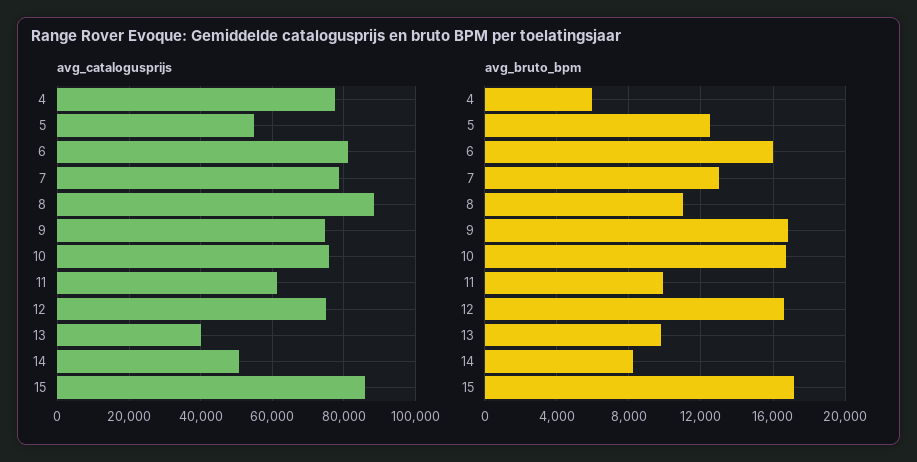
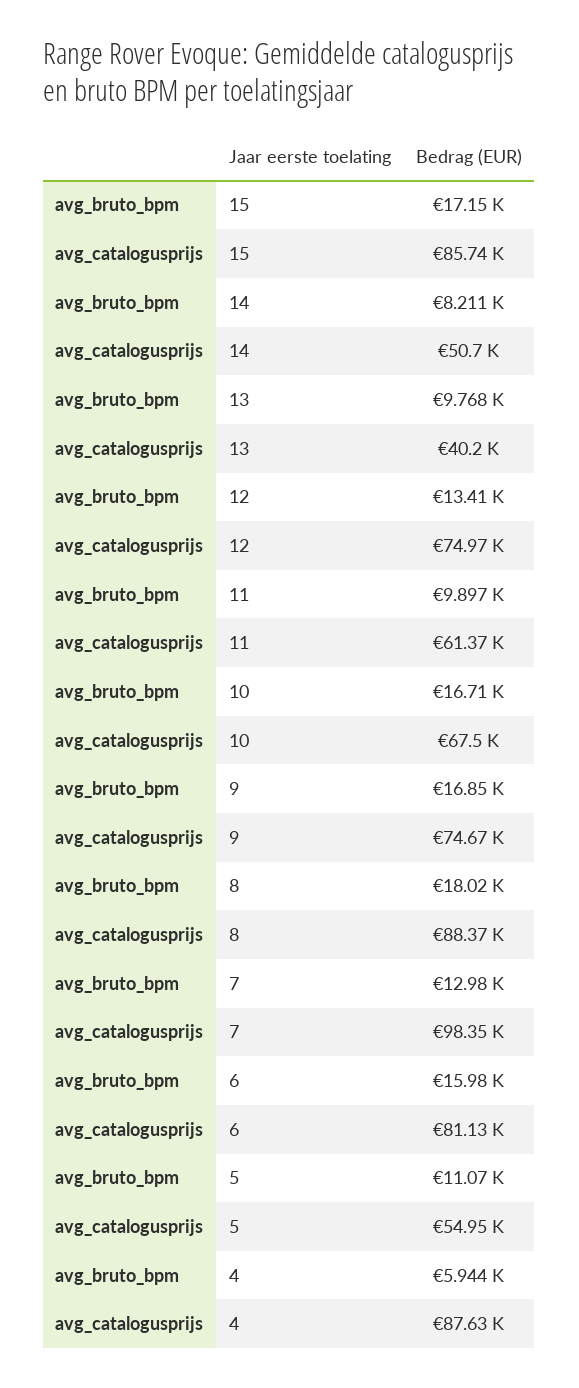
  {
    "avg_catalogusprijs": {
-     "4": 78000,
+     "4": 87630,
      "5": 54950,
      "6": 81130,
-     "7": 78000,
+     "7": 98350,
      "8": 88370,
      "9": 74670,
-     "10": 76000,
+     "10": 67500,
      "11": 61370,
      "12": 74970,
      "13": 40200,
      "14": 50700,
      "15": 85740
    },
    "avg_bruto_bpm": {
      "4": 5944,
-     "5": 12500,
+     "5": 11070,
      "6": 15980,
      "7": 12980,
-     "8": 11000,
+     "8": 18020,
      "9": 16850,
      "10": 16710,
      "11": 9897,
-     "12": 16500,
+     "12": 13410,
      "13": 9768,
      "14": 8211,
      "15": 17150
    }
  }

